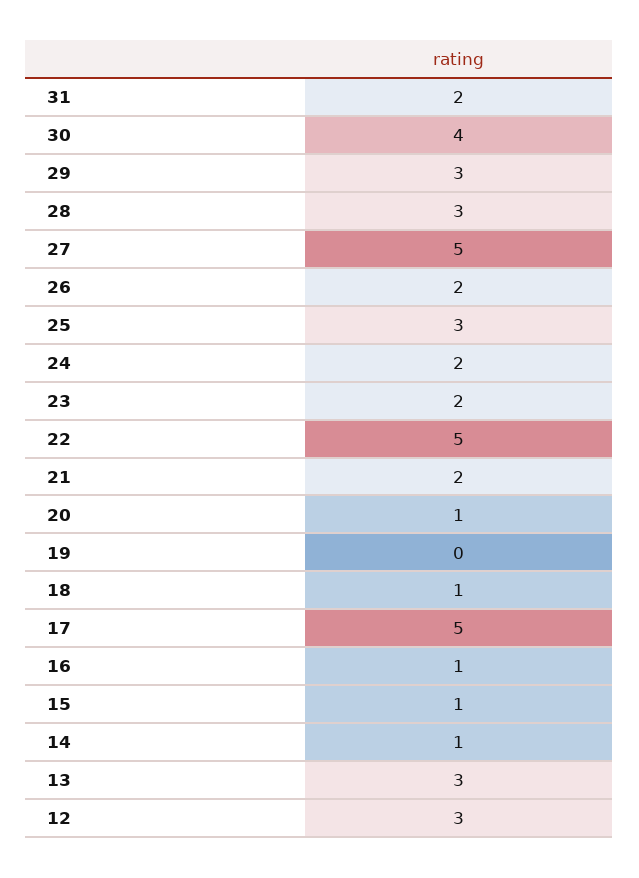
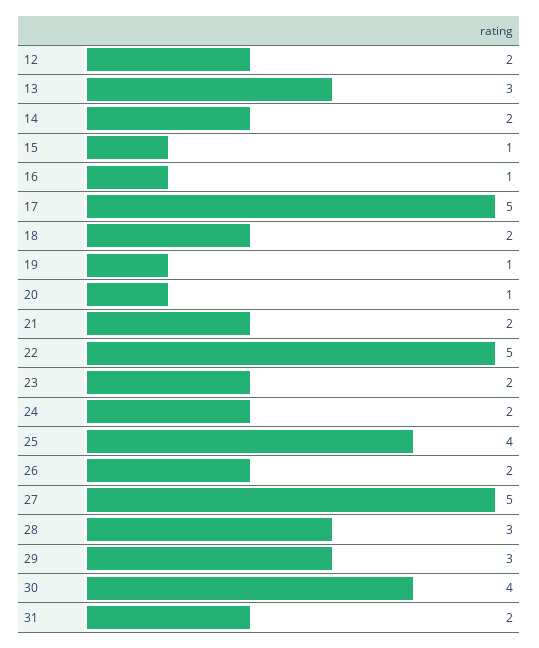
  {
    "31": 2,
    "30": 4,
    "29": 3,
    "28": 3,
    "27": 5,
    "26": 2,
-   "25": 3,
+   "25": 4,
    "24": 2,
    "23": 2,
    "22": 5,
    "21": 2,
    "20": 1,
-   "19": 0,
+   "19": 1,
-   "18": 1,
+   "18": 2,
    "17": 5,
    "16": 1,
    "15": 1,
-   "14": 1,
+   "14": 2,
    "13": 3,
-   "12": 3
+   "12": 2
  }

